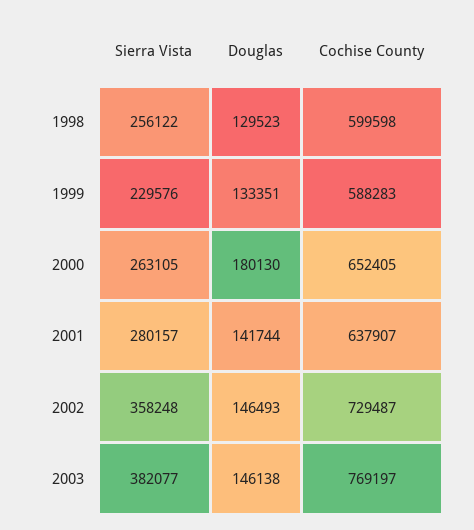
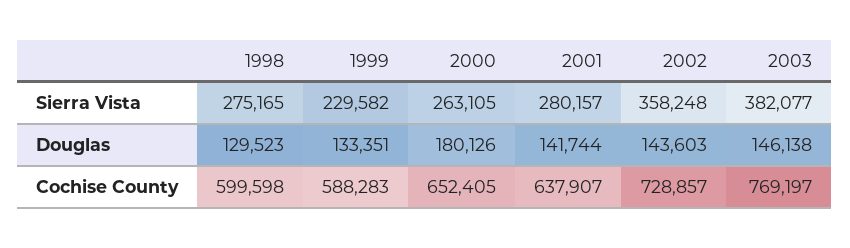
  {
    "Sierra Vista": {
-     "1998": 256122,
+     "1998": 275165,
-     "1999": 229576,
+     "1999": 229582,
      "2000": 263105,
      "2001": 280157,
      "2002": 358248,
      "2003": 382077
    },
    "Douglas": {
      "1998": 129523,
      "1999": 133351,
-     "2000": 180130,
+     "2000": 180126,
      "2001": 141744,
-     "2002": 146493,
+     "2002": 143603,
      "2003": 146138
    },
    "Cochise County": {
      "1998": 599598,
      "1999": 588283,
      "2000": 652405,
      "2001": 637907,
-     "2002": 729487,
+     "2002": 728857,
      "2003": 769197
    }
  }

